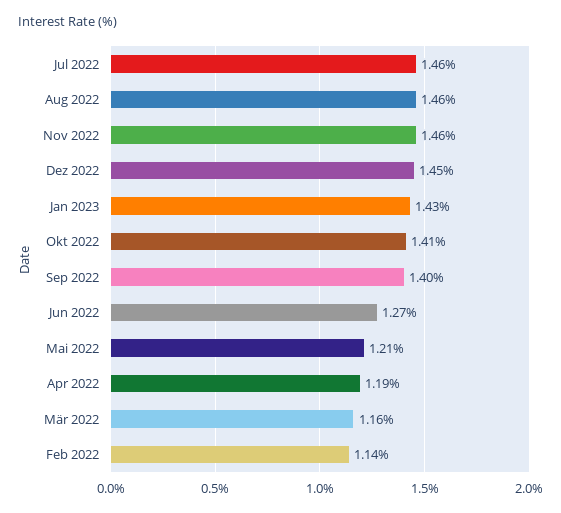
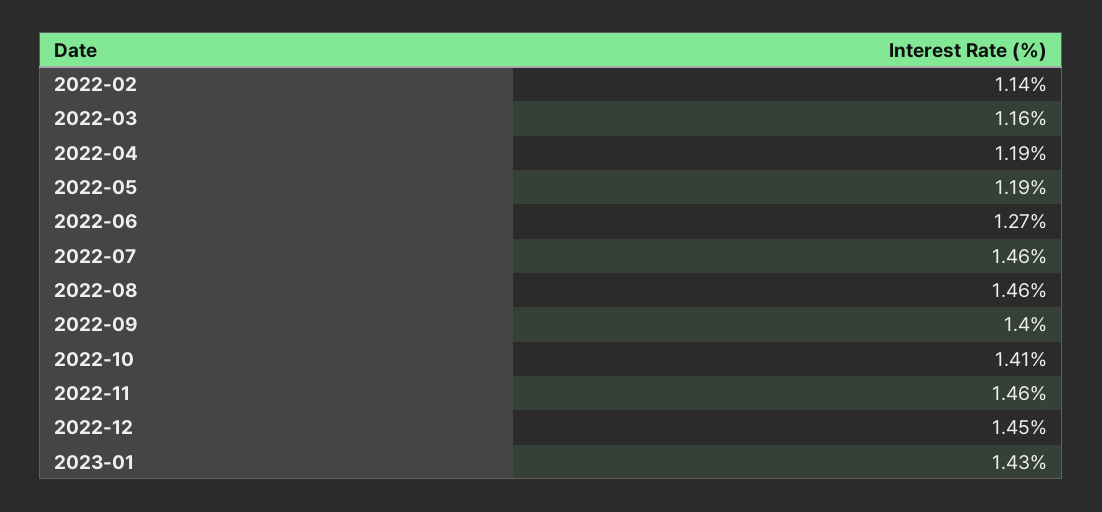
  {
    "Jul 2022": 1.46,
    "Aug 2022": 1.46,
    "Nov 2022": 1.46,
    "Dez 2022": 1.45,
    "Jan 2023": 1.43,
    "Okt 2022": 1.41,
    "Sep 2022": 1.4,
    "Jun 2022": 1.27,
-   "Mai 2022": 1.21,
+   "Mai 2022": 1.19,
    "Apr 2022": 1.19,
    "Mär 2022": 1.16,
    "Feb 2022": 1.14
  }

